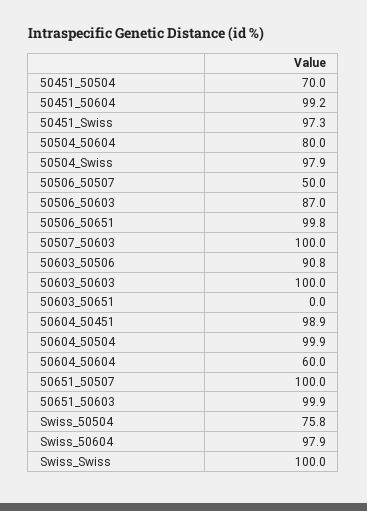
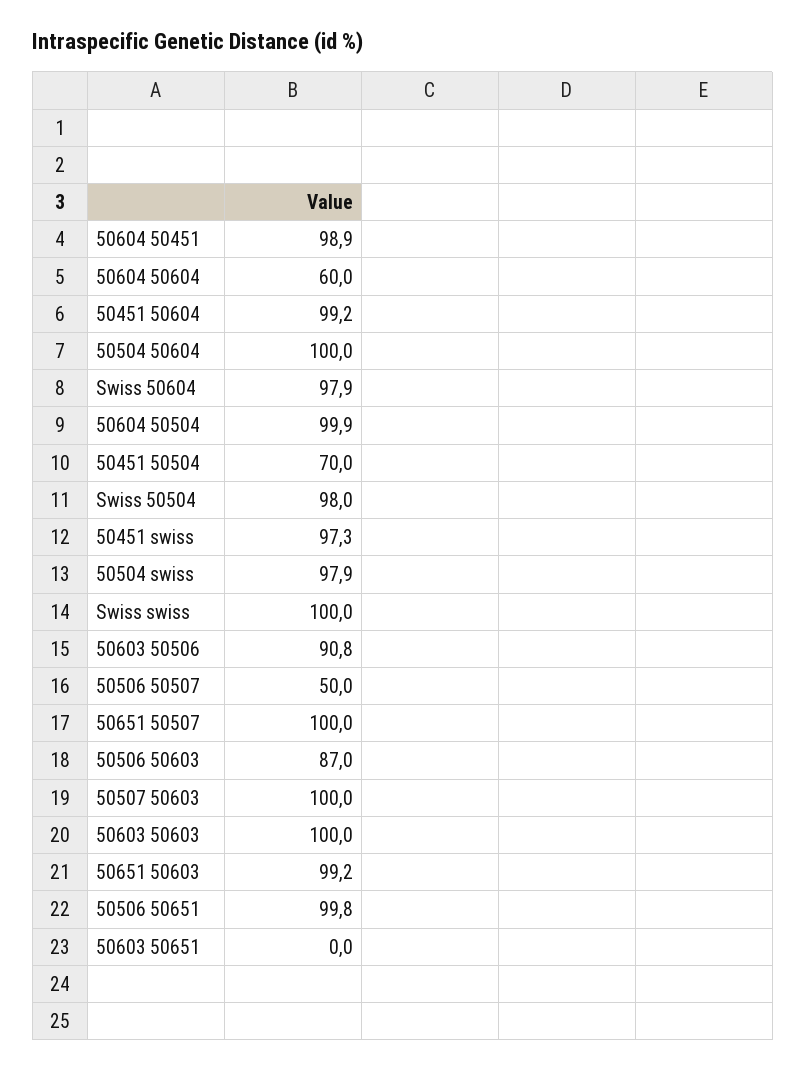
  {
    "50451_50504": 70,
    "50451_50604": 99.2,
    "50451_Swiss": 97.3,
-   "50504_50604": 80,
+   "50504_50604": 100,
    "50504_Swiss": 97.9,
    "50506_50507": 50,
    "50506_50603": 87,
    "50506_50651": 99.8,
    "50507_50603": 100,
    "50603_50506": 90.8,
    "50603_50603": 100,
    "50603_50651": 0,
    "50604_50451": 98.9,
    "50604_50504": 99.9,
    "50604_50604": 60,
    "50651_50507": 100,
-   "50651_50603": 99.9,
+   "50651_50603": 99.2,
-   "Swiss_50504": 75.8,
+   "Swiss_50504": 98,
    "Swiss_50604": 97.9,
    "Swiss_Swiss": 100
  }

